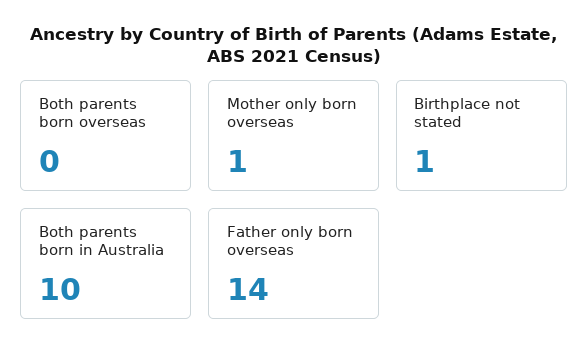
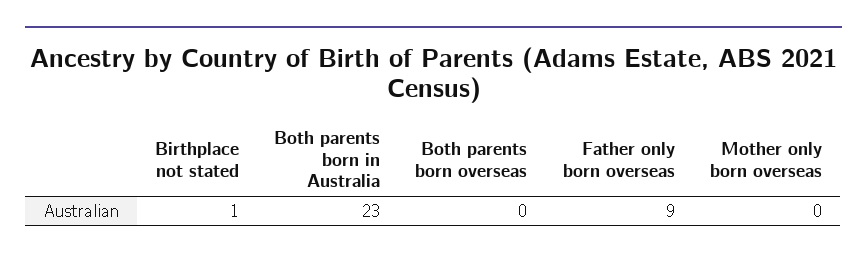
  {
    "Both parents born overseas": 0,
-   "Mother only born overseas": 1,
+   "Mother only born overseas": 0,
    "Birthplace not stated": 1,
-   "Both parents born in Australia": 10,
+   "Both parents born in Australia": 23,
-   "Father only born overseas": 14
+   "Father only born overseas": 9
  }

